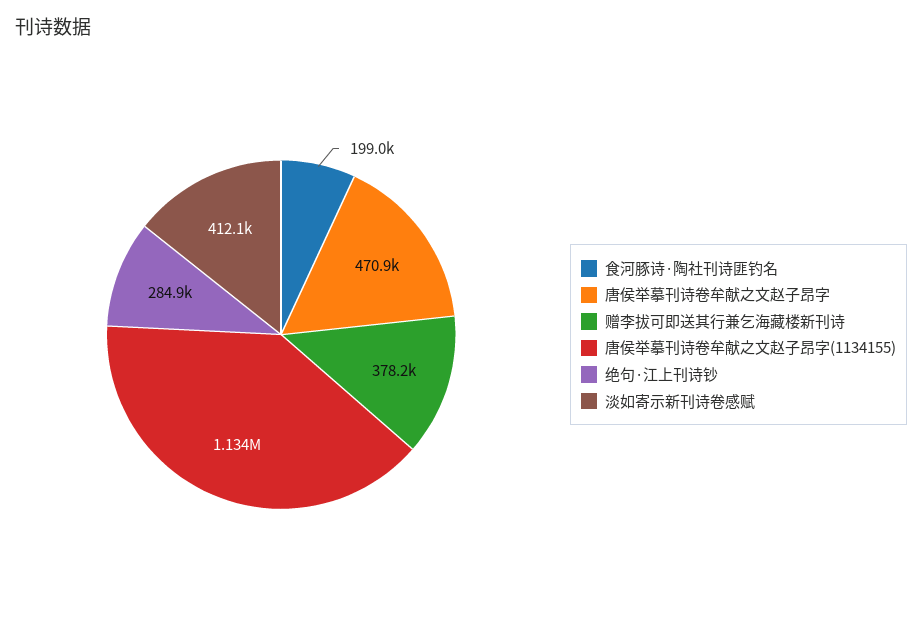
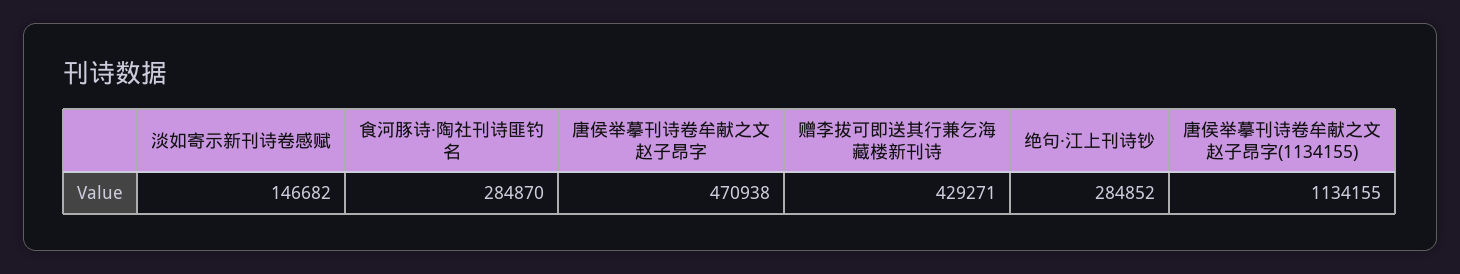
  {
-   "食河豚诗·陶社刊诗匪钓名": 199000,
+   "食河豚诗·陶社刊诗匪钓名": 284870,
    "唐侯举摹刊诗卷牟献之文赵子昂字": 470938,
-   "赠李拔可即送其行兼乞海藏楼新刊诗": 378200,
+   "赠李拔可即送其行兼乞海藏楼新刊诗": 429271,
    "唐侯举摹刊诗卷牟献之文赵子昂字(1134155)": 1134155,
    "绝句·江上刊诗钞": 284852,
-   "淡如寄示新刊诗卷感赋": 412100
+   "淡如寄示新刊诗卷感赋": 146682
  }

